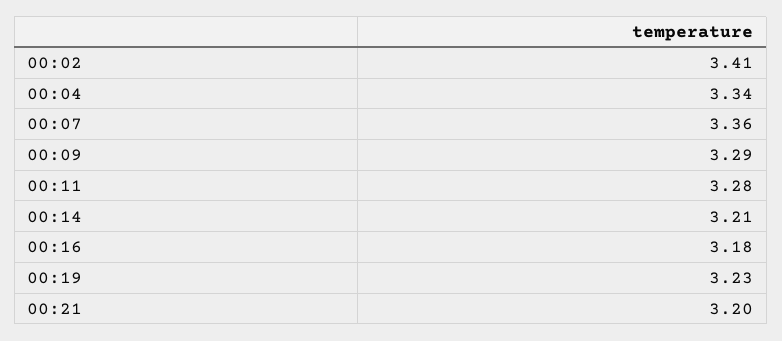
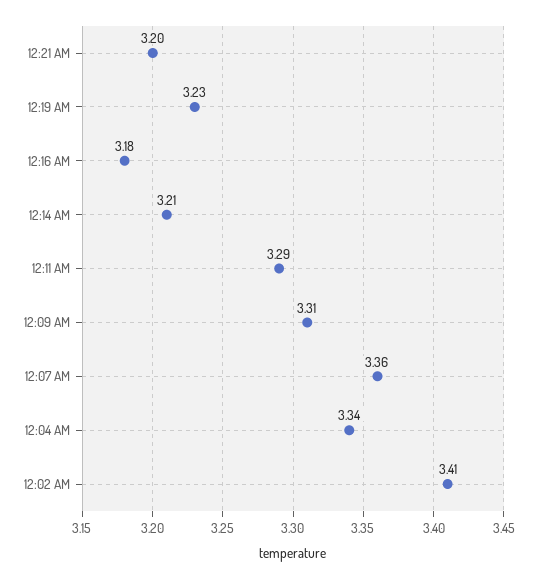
  {
    "00:02": 3.41,
    "00:04": 3.34,
    "00:07": 3.36,
-   "00:09": 3.29,
+   "00:09": 3.31,
-   "00:11": 3.28,
+   "00:11": 3.29,
    "00:14": 3.21,
    "00:16": 3.18,
    "00:19": 3.23,
    "00:21": 3.2
  }

